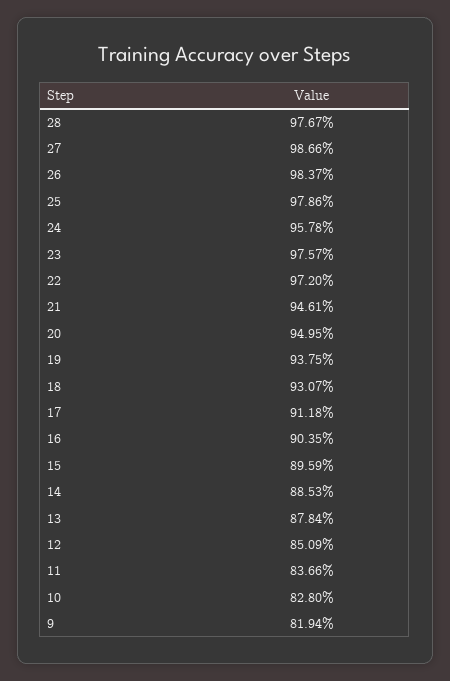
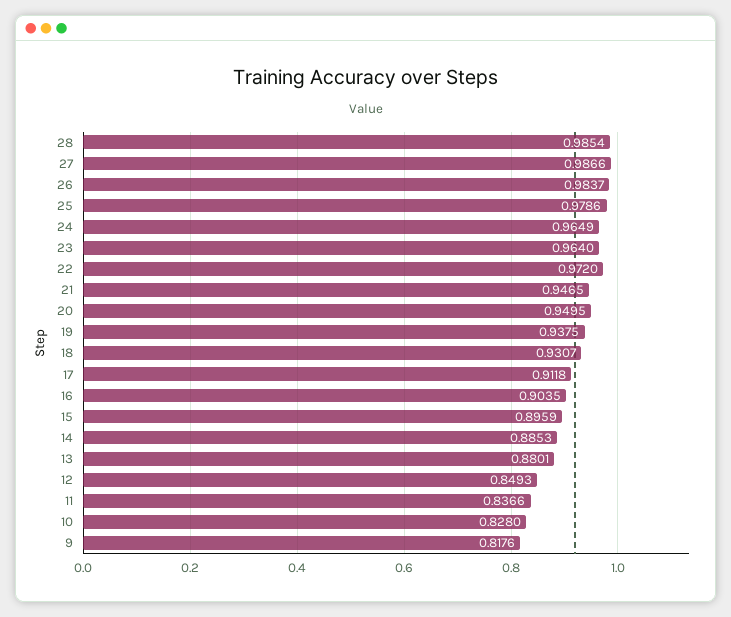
  {
-   "28": 0.9767,
+   "28": 0.9854,
    "27": 0.9866,
    "26": 0.9837,
    "25": 0.9786,
-   "24": 0.9578,
+   "24": 0.9649,
-   "23": 0.9757,
+   "23": 0.964,
    "22": 0.972,
-   "21": 0.9461,
+   "21": 0.9465,
    "20": 0.9495,
    "19": 0.9375,
    "18": 0.9307,
    "17": 0.9118,
    "16": 0.9035,
    "15": 0.8959,
    "14": 0.8853,
-   "13": 0.8784,
+   "13": 0.8801,
-   "12": 0.8509,
+   "12": 0.8493,
    "11": 0.8366,
    "10": 0.828,
-   "9": 0.8194
+   "9": 0.8176
  }

